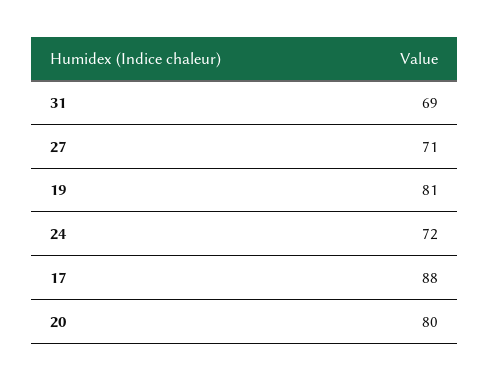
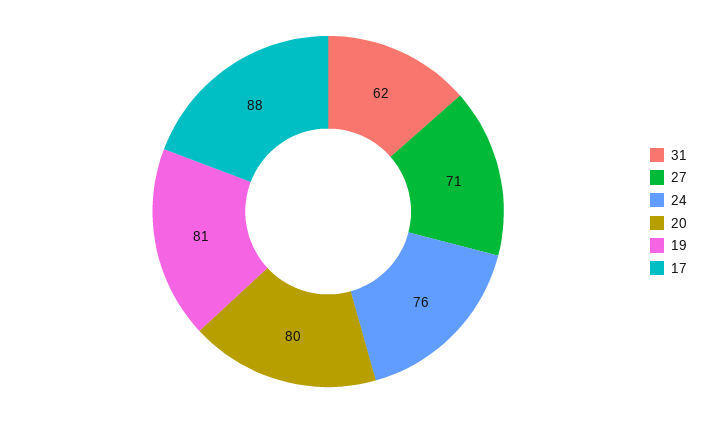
  {
-   "31": 69,
+   "31": 62,
    "27": 71,
    "19": 81,
-   "24": 72,
+   "24": 76,
    "17": 88,
    "20": 80
  }

